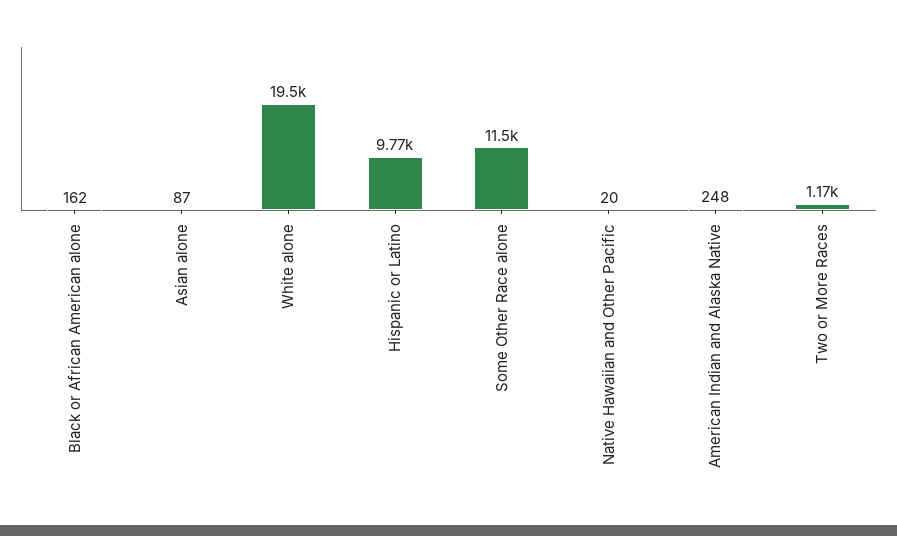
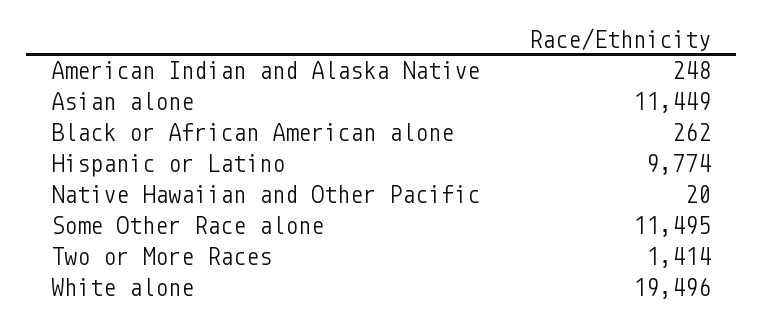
  {
-   "Black or African American alone": 162,
+   "Black or African American alone": 262,
-   "Asian alone": 87,
+   "Asian alone": 11449,
    "White alone": 19496,
    "Hispanic or Latino": 9774,
    "Some Other Race alone": 11495,
    "Native Hawaiian and Other Pacific": 20,
    "American Indian and Alaska Native": 248,
-   "Two or More Races": 1170
+   "Two or More Races": 1414
  }

